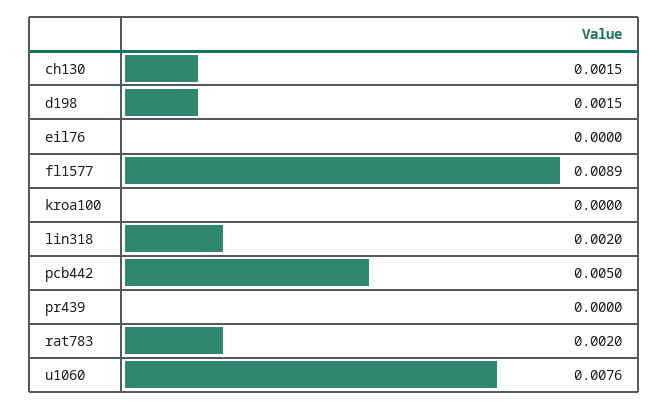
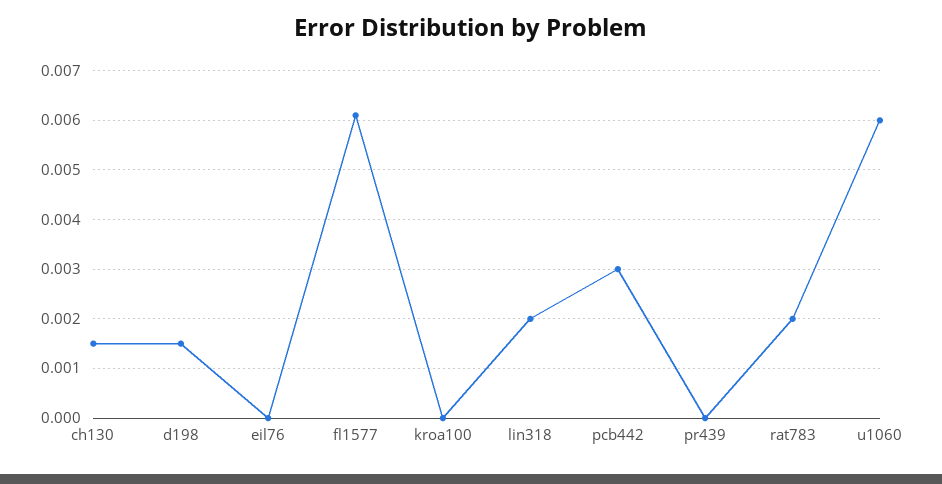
  {
    "ch130": 0.0015,
    "d198": 0.0015,
    "eil76": 0,
-   "fl1577": 0.0089,
+   "fl1577": 0.006,
    "kroa100": 0,
    "lin318": 0.002,
-   "pcb442": 0.005,
+   "pcb442": 0.003,
    "pr439": 0,
    "rat783": 0.002,
-   "u1060": 0.0076
+   "u1060": 0.006
  }

